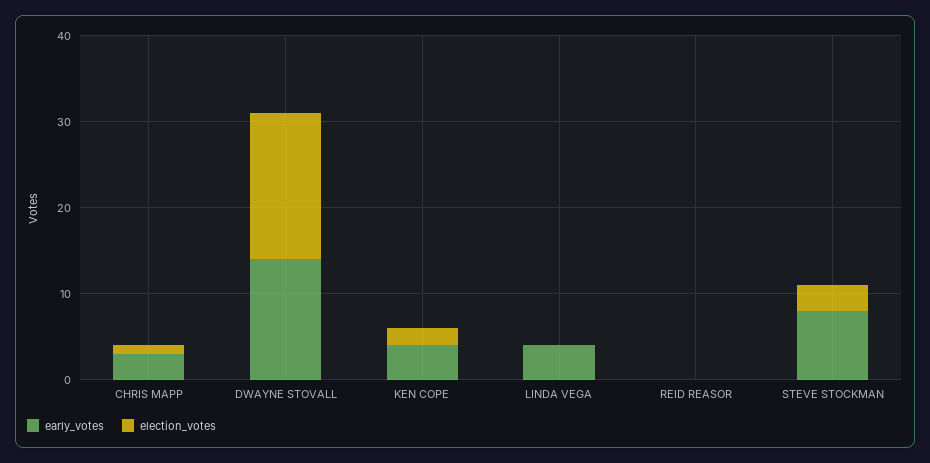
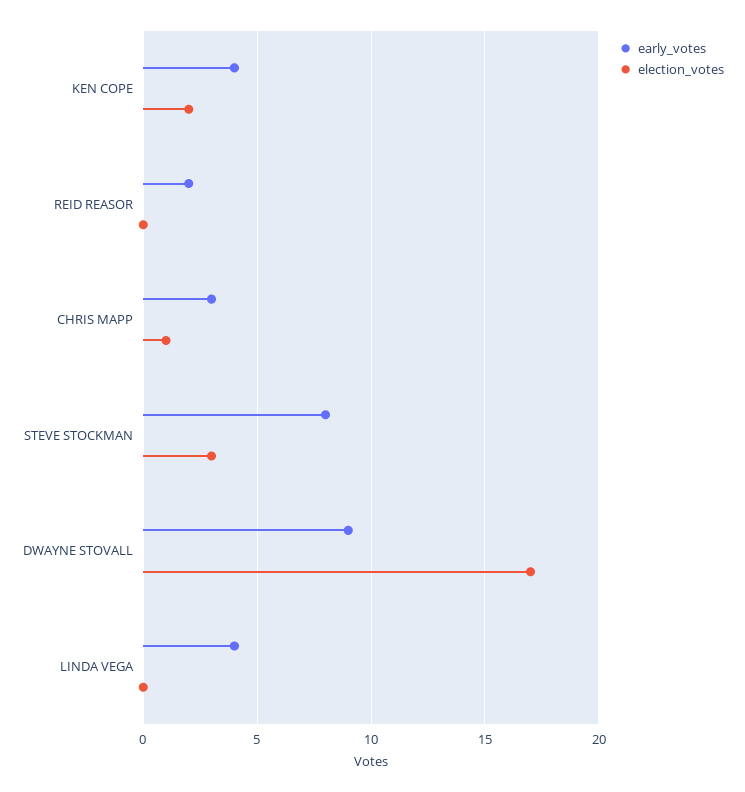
  {
    "early_votes": {
      "CHRIS MAPP": 3,
-     "DWAYNE STOVALL": 14,
+     "DWAYNE STOVALL": 9,
      "KEN COPE": 4,
      "LINDA VEGA": 4,
-     "REID REASOR": 0,
+     "REID REASOR": 2,
      "STEVE STOCKMAN": 8
    },
    "election_votes": {
      "CHRIS MAPP": 1,
      "DWAYNE STOVALL": 17,
      "KEN COPE": 2,
      "LINDA VEGA": 0,
      "REID REASOR": 0,
      "STEVE STOCKMAN": 3
    }
  }

